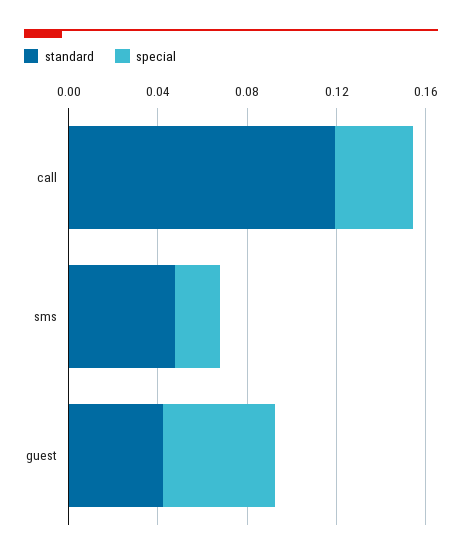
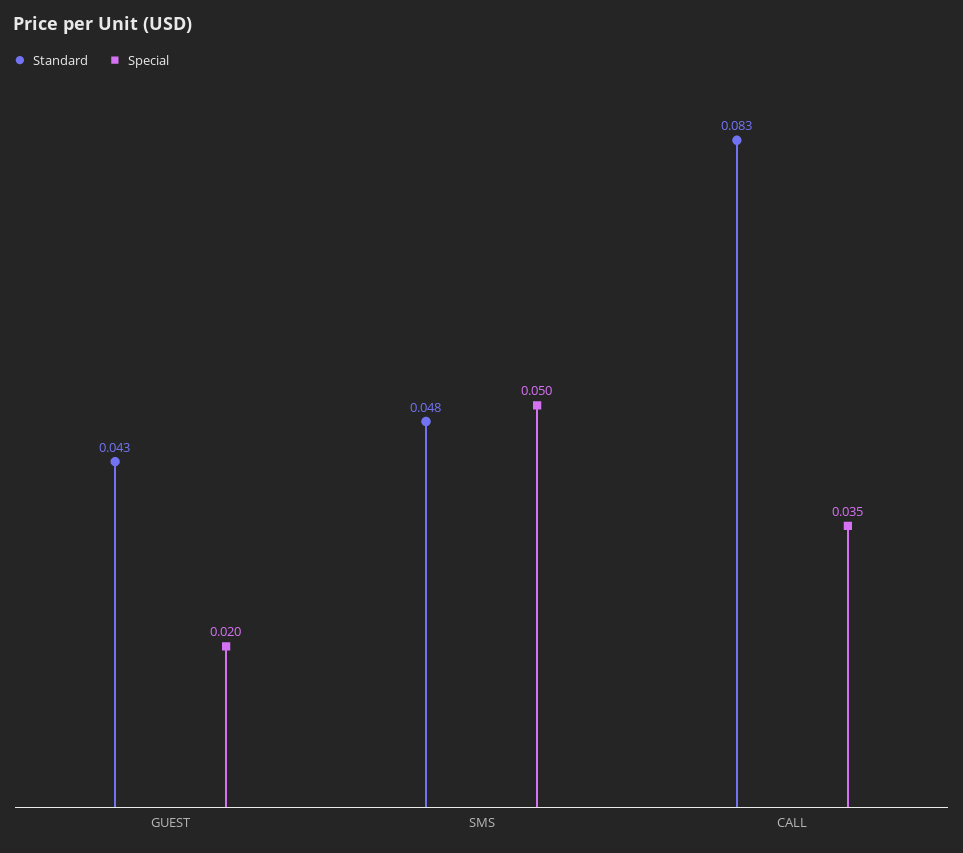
  {
    "standard": {
-     "call": 0.12,
+     "call": 0.083,
      "sms": 0.048,
      "guest": 0.043
    },
    "special": {
      "call": 0.035,
-     "sms": 0.02,
+     "sms": 0.05,
-     "guest": 0.05
+     "guest": 0.02
    }
  }

